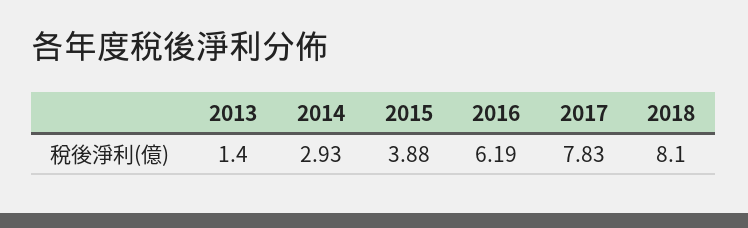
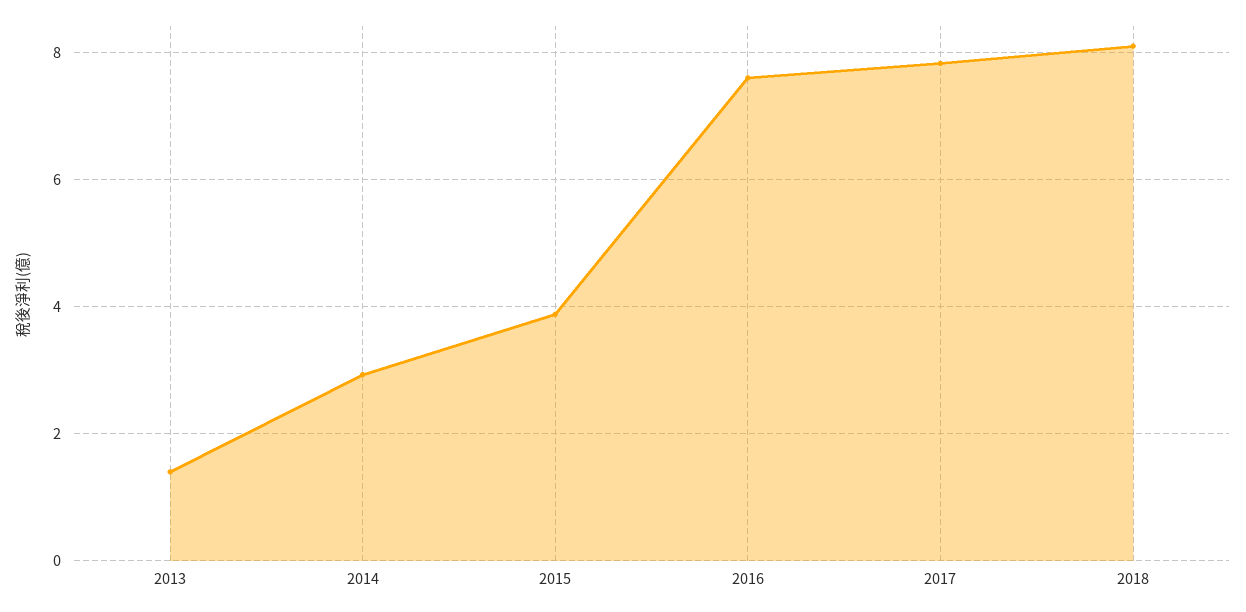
  {
    "2013": 1.4,
    "2014": 2.93,
    "2015": 3.88,
-   "2016": 6.19,
+   "2016": 7.6,
    "2017": 7.83,
    "2018": 8.1
  }

